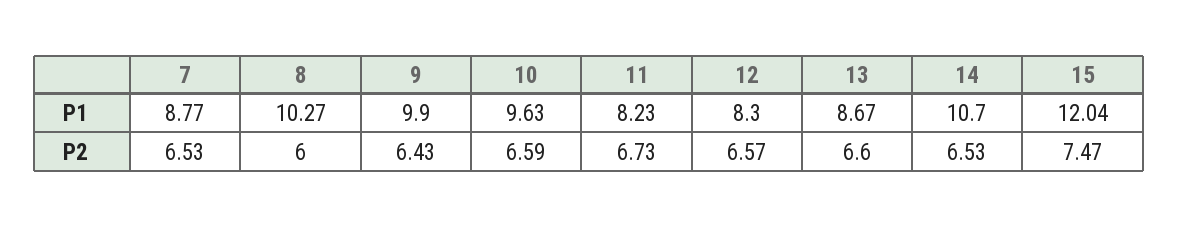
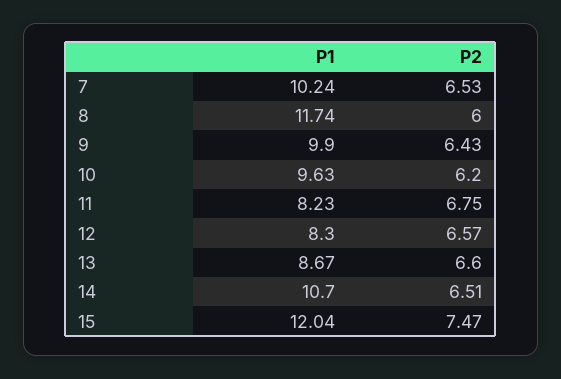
  {
    "7": {
-     "P1": 8.77,
+     "P1": 10.24,
      "P2": 6.53
    },
    "8": {
-     "P1": 10.27,
+     "P1": 11.74,
      "P2": 6
    },
    "9": {
      "P1": 9.9,
      "P2": 6.43
    },
    "10": {
      "P1": 9.63,
-     "P2": 6.59
+     "P2": 6.2
    },
    "11": {
      "P1": 8.23,
-     "P2": 6.73
+     "P2": 6.75
    },
    "12": {
      "P1": 8.3,
      "P2": 6.57
    },
    "13": {
      "P1": 8.67,
      "P2": 6.6
    },
    "14": {
      "P1": 10.7,
-     "P2": 6.53
+     "P2": 6.51
    },
    "15": {
      "P1": 12.04,
      "P2": 7.47
    }
  }

